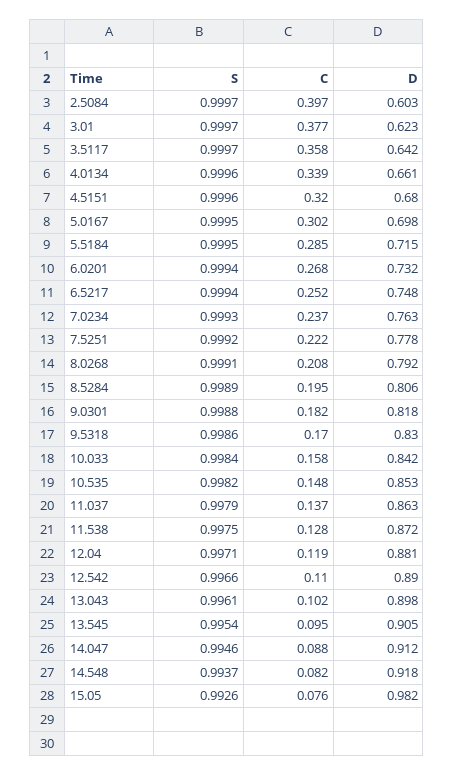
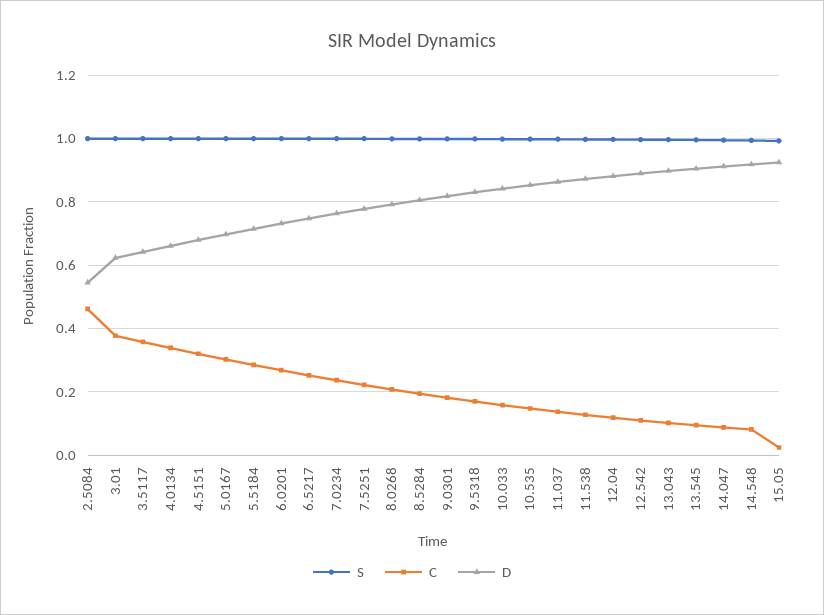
  {
    "S": {
      "2.5084": 0.9997,
      "3.01": 0.9997,
      "3.5117": 0.9997,
      "4.0134": 0.9996,
      "4.5151": 0.9996,
      "5.0167": 0.9995,
      "5.5184": 0.9995,
      "6.0201": 0.9994,
      "6.5217": 0.9994,
      "7.0234": 0.9993,
      "7.5251": 0.9992,
      "8.0268": 0.9991,
      "8.5284": 0.9989,
      "9.0301": 0.9988,
      "9.5318": 0.9986,
      "10.033": 0.9984,
      "10.535": 0.9982,
      "11.037": 0.9979,
      "11.538": 0.9975,
      "12.04": 0.9971,
      "12.542": 0.9966,
      "13.043": 0.9961,
      "13.545": 0.9954,
      "14.047": 0.9946,
      "14.548": 0.9937,
      "15.05": 0.9926
    },
    "C": {
-     "2.5084": 0.397,
+     "2.5084": 0.46,
      "3.01": 0.377,
      "3.5117": 0.358,
      "4.0134": 0.339,
      "4.5151": 0.32,
      "5.0167": 0.302,
      "5.5184": 0.285,
      "6.0201": 0.268,
      "6.5217": 0.252,
      "7.0234": 0.237,
      "7.5251": 0.222,
      "8.0268": 0.208,
      "8.5284": 0.195,
      "9.0301": 0.182,
      "9.5318": 0.17,
      "10.033": 0.158,
      "10.535": 0.148,
      "11.037": 0.137,
      "11.538": 0.128,
      "12.04": 0.119,
      "12.542": 0.11,
      "13.043": 0.102,
      "13.545": 0.095,
      "14.047": 0.088,
      "14.548": 0.082,
-     "15.05": 0.076
+     "15.05": 0.02
    },
    "D": {
-     "2.5084": 0.603,
+     "2.5084": 0.54,
      "3.01": 0.623,
      "3.5117": 0.642,
      "4.0134": 0.661,
      "4.5151": 0.68,
      "5.0167": 0.698,
      "5.5184": 0.715,
      "6.0201": 0.732,
      "6.5217": 0.748,
      "7.0234": 0.763,
      "7.5251": 0.778,
      "8.0268": 0.792,
      "8.5284": 0.806,
      "9.0301": 0.818,
      "9.5318": 0.83,
      "10.033": 0.842,
      "10.535": 0.853,
      "11.037": 0.863,
      "11.538": 0.872,
      "12.04": 0.881,
      "12.542": 0.89,
      "13.043": 0.898,
      "13.545": 0.905,
      "14.047": 0.912,
      "14.548": 0.918,
-     "15.05": 0.982
+     "15.05": 0.92
    }
  }

